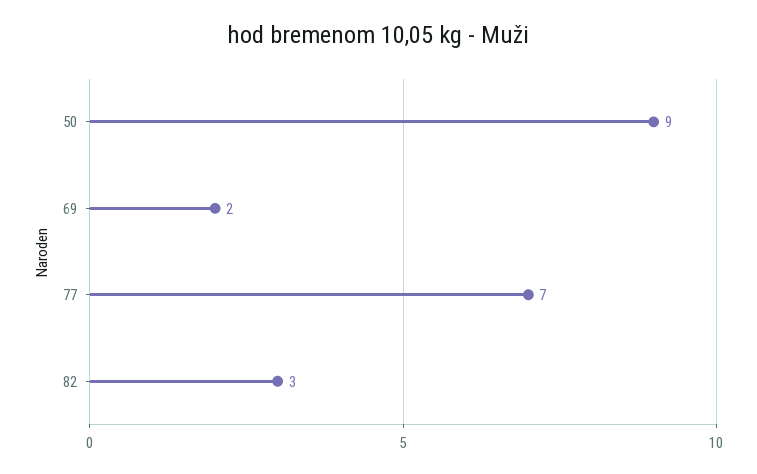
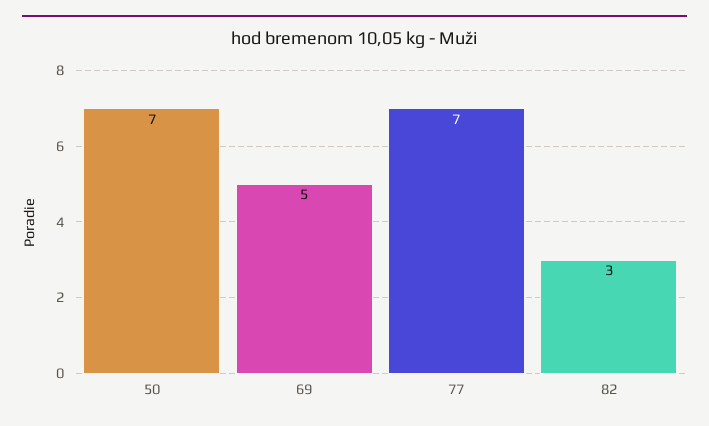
  {
-   "50": 9,
+   "50": 7,
-   "69": 2,
+   "69": 5,
    "77": 7,
    "82": 3
  }

